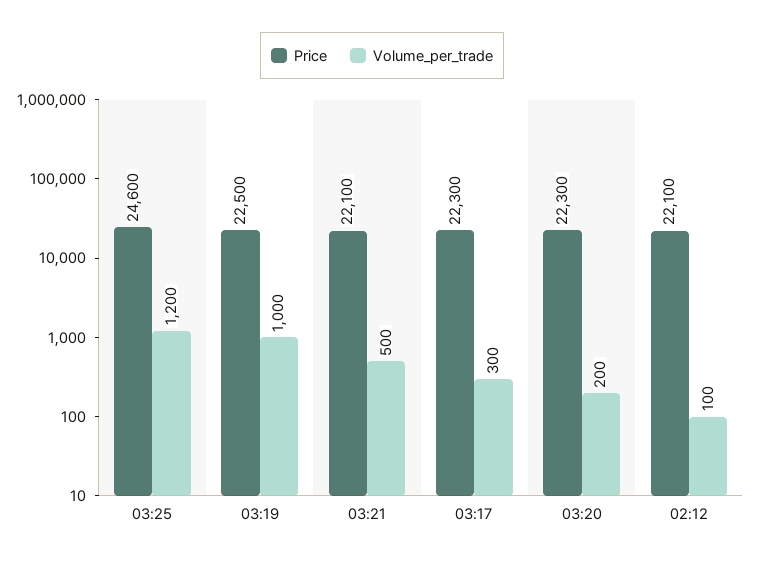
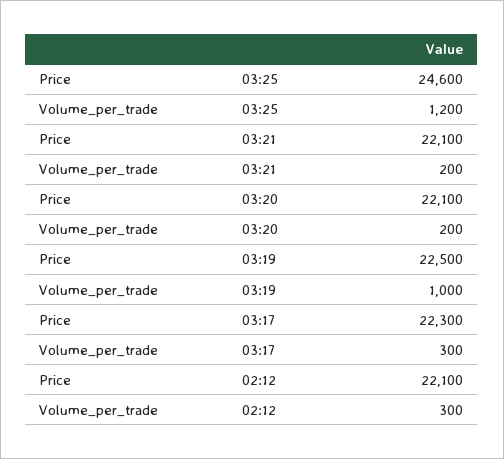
  {
    "Price": {
      "03:25": 24600,
      "03:19": 22500,
      "03:21": 22100,
      "03:17": 22300,
-     "03:20": 22300,
+     "03:20": 22100,
      "02:12": 22100
    },
    "Volume_per_trade": {
      "03:25": 1200,
      "03:19": 1000,
-     "03:21": 500,
+     "03:21": 200,
      "03:17": 300,
      "03:20": 200,
-     "02:12": 100
+     "02:12": 300
    }
  }

